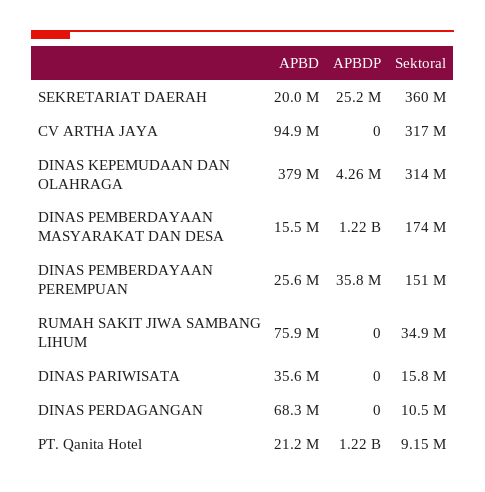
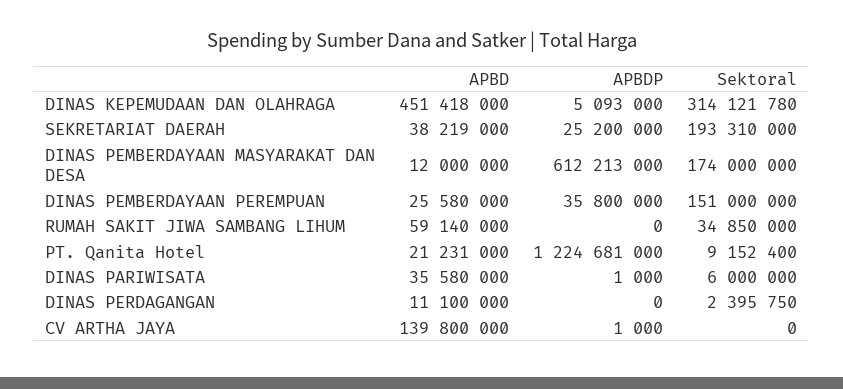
  {
    "APBD": {
-     "SEKRETARIAT DAERAH": 20000000,
+     "SEKRETARIAT DAERAH": 38219000,
-     "CV ARTHA JAYA": 94900000,
+     "CV ARTHA JAYA": 139800000,
-     "DINAS KEPEMUDAAN DAN OLAHRAGA": 379000000,
+     "DINAS KEPEMUDAAN DAN OLAHRAGA": 451418000,
-     "DINAS PEMBERDAYAAN MASYARAKAT DAN DESA": 15500000,
+     "DINAS PEMBERDAYAAN MASYARAKAT DAN DESA": 12000000,
      "DINAS PEMBERDAYAAN PEREMPUAN": 25580000,
-     "RUMAH SAKIT JIWA SAMBANG LIHUM": 75900000,
+     "RUMAH SAKIT JIWA SAMBANG LIHUM": 59140000,
      "DINAS PARIWISATA": 35580000,
-     "DINAS PERDAGANGAN": 68300000,
+     "DINAS PERDAGANGAN": 11100000,
      "PT. Qanita Hotel": 21231000
    },
    "APBDP": {
      "SEKRETARIAT DAERAH": 25200000,
-     "CV ARTHA JAYA": 0,
+     "CV ARTHA JAYA": 1000,
-     "DINAS KEPEMUDAAN DAN OLAHRAGA": 4260000,
+     "DINAS KEPEMUDAAN DAN OLAHRAGA": 5093000,
-     "DINAS PEMBERDAYAAN MASYARAKAT DAN DESA": 1220000000,
+     "DINAS PEMBERDAYAAN MASYARAKAT DAN DESA": 612213000,
      "DINAS PEMBERDAYAAN PEREMPUAN": 35800000,
      "RUMAH SAKIT JIWA SAMBANG LIHUM": 0,
-     "DINAS PARIWISATA": 0,
+     "DINAS PARIWISATA": 1000,
      "DINAS PERDAGANGAN": 0,
      "PT. Qanita Hotel": 1224681000
    },
    "Sektoral": {
-     "SEKRETARIAT DAERAH": 360000000,
+     "SEKRETARIAT DAERAH": 193310000,
-     "CV ARTHA JAYA": 317000000,
+     "CV ARTHA JAYA": 0,
      "DINAS KEPEMUDAAN DAN OLAHRAGA": 314121780,
      "DINAS PEMBERDAYAAN MASYARAKAT DAN DESA": 174000000,
      "DINAS PEMBERDAYAAN PEREMPUAN": 151000000,
      "RUMAH SAKIT JIWA SAMBANG LIHUM": 34850000,
-     "DINAS PARIWISATA": 15800000,
+     "DINAS PARIWISATA": 6000000,
-     "DINAS PERDAGANGAN": 10500000,
+     "DINAS PERDAGANGAN": 2395750,
      "PT. Qanita Hotel": 9152400
    }
  }

